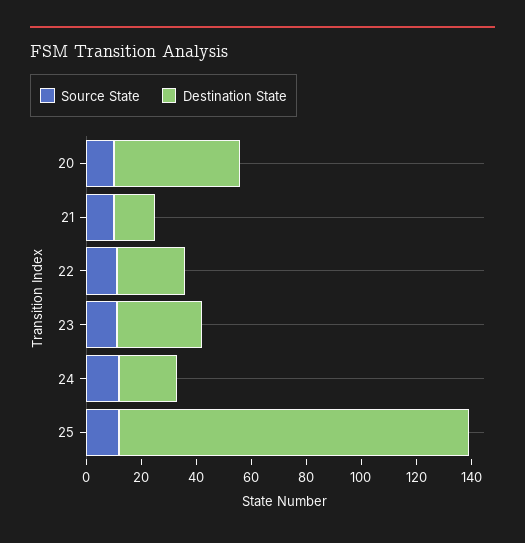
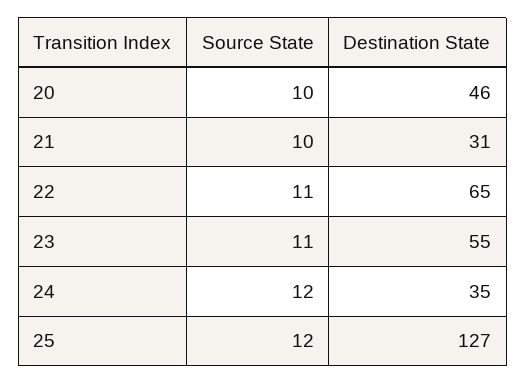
  {
    "Source State": {
      "20": 10,
      "21": 10,
      "22": 11,
      "23": 11,
      "24": 12,
      "25": 12
    },
    "Destination State": {
      "20": 46,
-     "21": 15,
+     "21": 31,
-     "22": 25,
+     "22": 65,
-     "23": 30,
+     "23": 55,
-     "24": 20,
+     "24": 35,
      "25": 127
    }
  }

